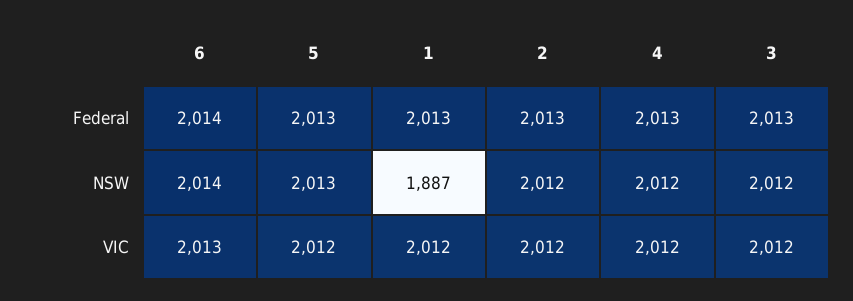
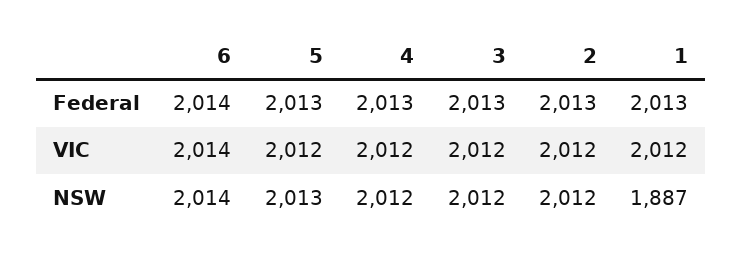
  {
    "6": {
      "Federal": 2014,
      "NSW": 2014,
-     "VIC": 2013
+     "VIC": 2014
    },
    "5": {
      "Federal": 2013,
      "NSW": 2013,
      "VIC": 2012
    },
    "1": {
      "Federal": 2013,
      "NSW": 1887,
      "VIC": 2012
    },
    "2": {
      "Federal": 2013,
      "NSW": 2012,
      "VIC": 2012
    },
    "4": {
      "Federal": 2013,
      "NSW": 2012,
      "VIC": 2012
    },
    "3": {
      "Federal": 2013,
      "NSW": 2012,
      "VIC": 2012
    }
  }

